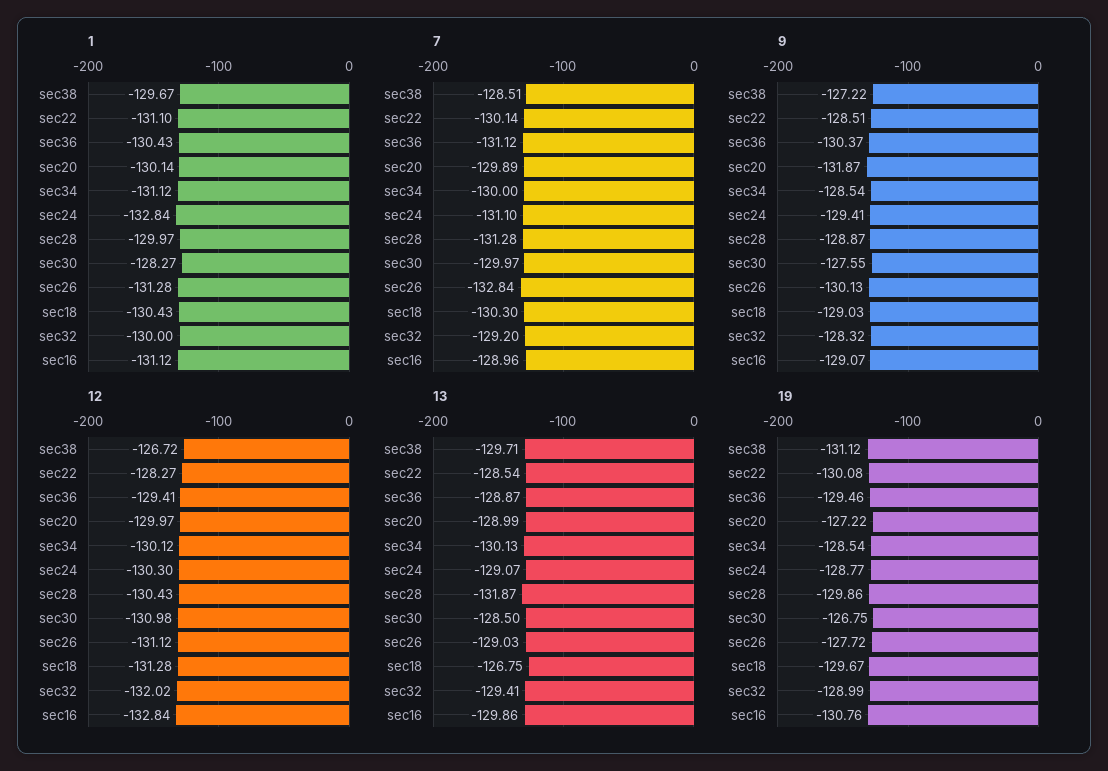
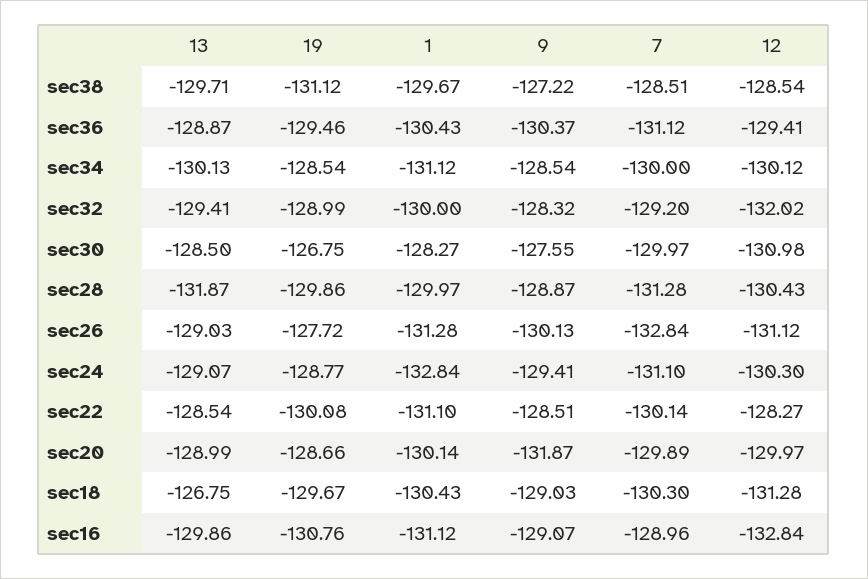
  {
    "1": {
      "sec38": -129.67,
      "sec22": -131.1,
      "sec36": -130.43,
      "sec20": -130.14,
      "sec34": -131.12,
      "sec24": -132.84,
      "sec28": -129.97,
      "sec30": -128.27,
      "sec26": -131.28,
      "sec18": -130.43,
      "sec32": -130,
      "sec16": -131.12
    },
    "7": {
      "sec38": -128.51,
      "sec22": -130.14,
      "sec36": -131.12,
      "sec20": -129.89,
      "sec34": -130,
      "sec24": -131.1,
      "sec28": -131.28,
      "sec30": -129.97,
      "sec26": -132.84,
      "sec18": -130.3,
      "sec32": -129.2,
      "sec16": -128.96
    },
    "9": {
      "sec38": -127.22,
      "sec22": -128.51,
      "sec36": -130.37,
      "sec20": -131.87,
      "sec34": -128.54,
      "sec24": -129.41,
      "sec28": -128.87,
      "sec30": -127.55,
      "sec26": -130.13,
      "sec18": -129.03,
      "sec32": -128.32,
      "sec16": -129.07
    },
    "12": {
-     "sec38": -126.72,
+     "sec38": -128.54,
      "sec22": -128.27,
      "sec36": -129.41,
      "sec20": -129.97,
      "sec34": -130.12,
      "sec24": -130.3,
      "sec28": -130.43,
      "sec30": -130.98,
      "sec26": -131.12,
      "sec18": -131.28,
      "sec32": -132.02,
      "sec16": -132.84
    },
    "13": {
      "sec38": -129.71,
      "sec22": -128.54,
      "sec36": -128.87,
      "sec20": -128.99,
      "sec34": -130.13,
      "sec24": -129.07,
      "sec28": -131.87,
      "sec30": -128.5,
      "sec26": -129.03,
      "sec18": -126.75,
      "sec32": -129.41,
      "sec16": -129.86
    },
    "19": {
      "sec38": -131.12,
      "sec22": -130.08,
      "sec36": -129.46,
-     "sec20": -127.22,
+     "sec20": -128.66,
      "sec34": -128.54,
      "sec24": -128.77,
      "sec28": -129.86,
      "sec30": -126.75,
      "sec26": -127.72,
      "sec18": -129.67,
      "sec32": -128.99,
      "sec16": -130.76
    }
  }

